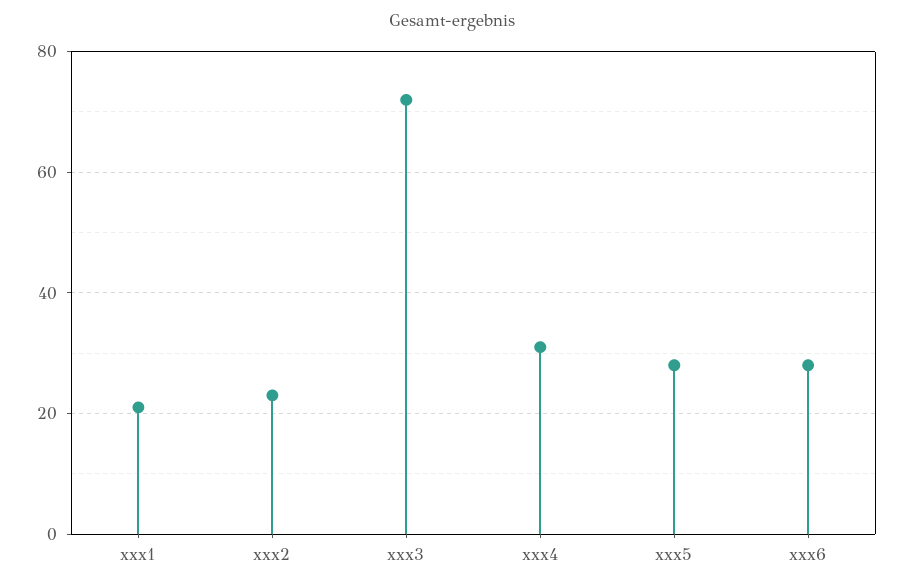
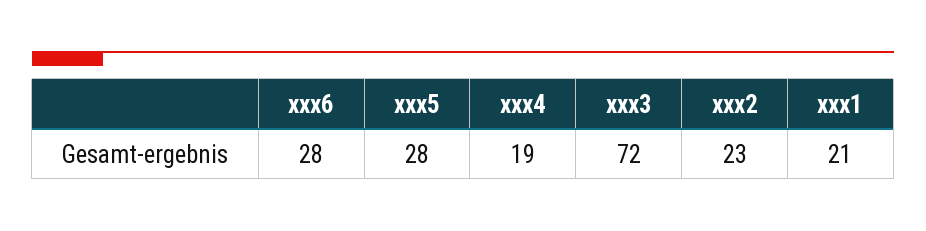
  {
    "xxx1": 21,
    "xxx2": 23,
    "xxx3": 72,
-   "xxx4": 30,
+   "xxx4": 19,
    "xxx5": 28,
    "xxx6": 28
  }

